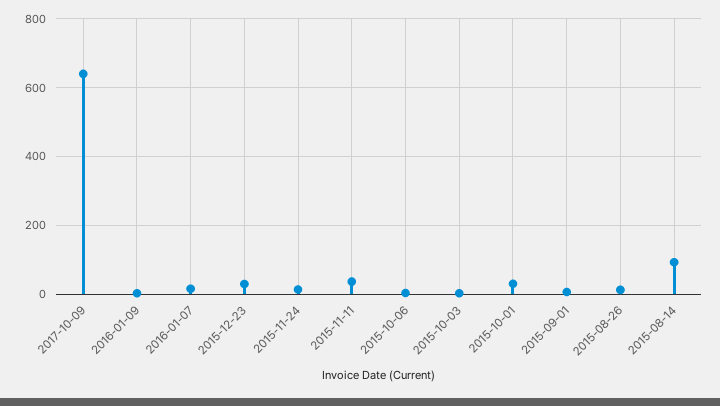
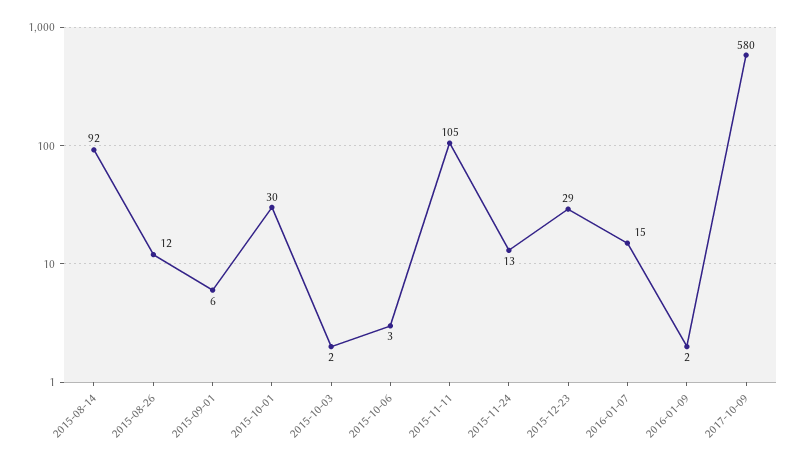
  {
-   "2017-10-09": 640,
+   "2017-10-09": 580,
    "2016-01-09": 2,
    "2016-01-07": 15,
    "2015-12-23": 29,
    "2015-11-24": 13,
-   "2015-11-11": 40,
+   "2015-11-11": 105,
    "2015-10-06": 3,
    "2015-10-03": 2,
    "2015-10-01": 30,
    "2015-09-01": 6,
    "2015-08-26": 12,
    "2015-08-14": 92
  }

